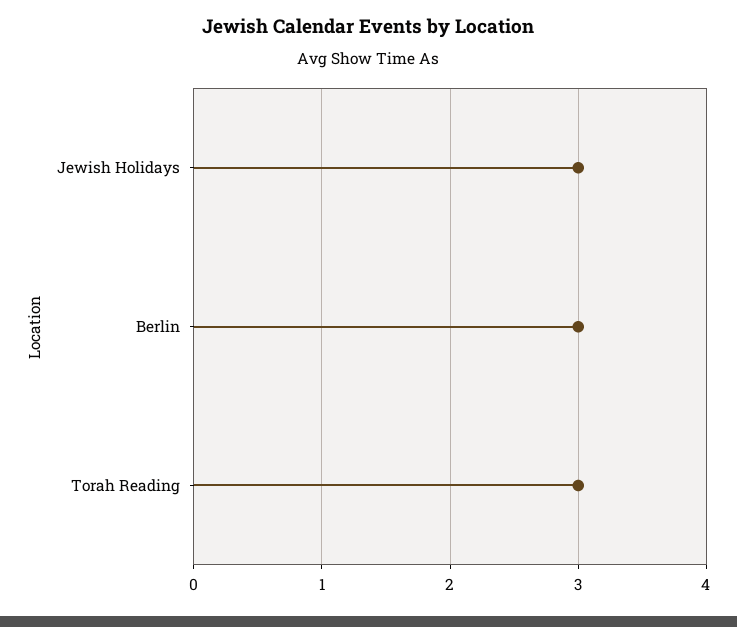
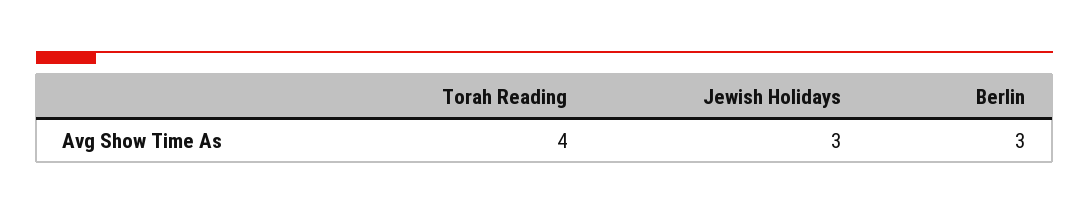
  {
    "Jewish Holidays": 3,
    "Berlin": 3,
-   "Torah Reading": 3
+   "Torah Reading": 4
  }

